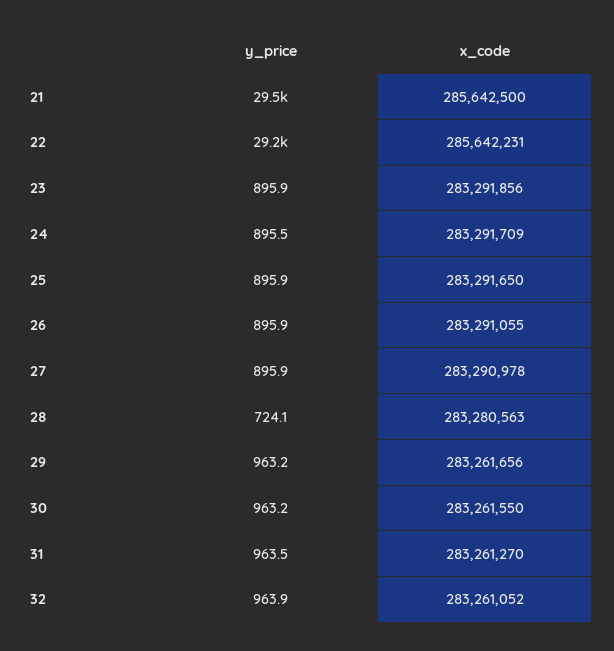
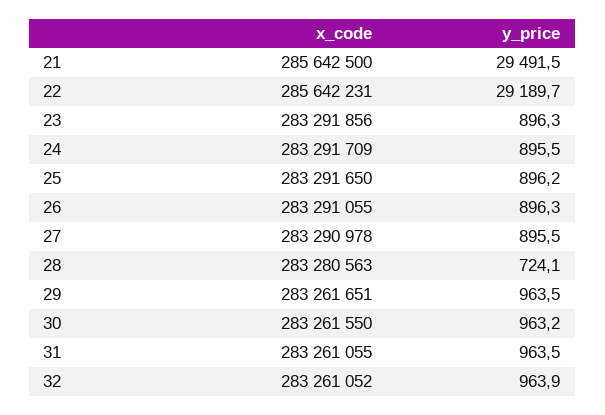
  {
    "y_price": {
      "21": 29491.5,
      "22": 29189.7,
-     "23": 895.9,
+     "23": 896.3,
      "24": 895.5,
-     "25": 895.9,
+     "25": 896.2,
-     "26": 895.9,
+     "26": 896.3,
-     "27": 895.9,
+     "27": 895.5,
      "28": 724.1,
-     "29": 963.2,
+     "29": 963.5,
      "30": 963.2,
      "31": 963.5,
      "32": 963.9
    },
    "x_code": {
      "21": 285642500,
      "22": 285642231,
      "23": 283291856,
      "24": 283291709,
      "25": 283291650,
      "26": 283291055,
      "27": 283290978,
      "28": 283280563,
-     "29": 283261656,
+     "29": 283261651,
      "30": 283261550,
-     "31": 283261270,
+     "31": 283261055,
      "32": 283261052
    }
  }

